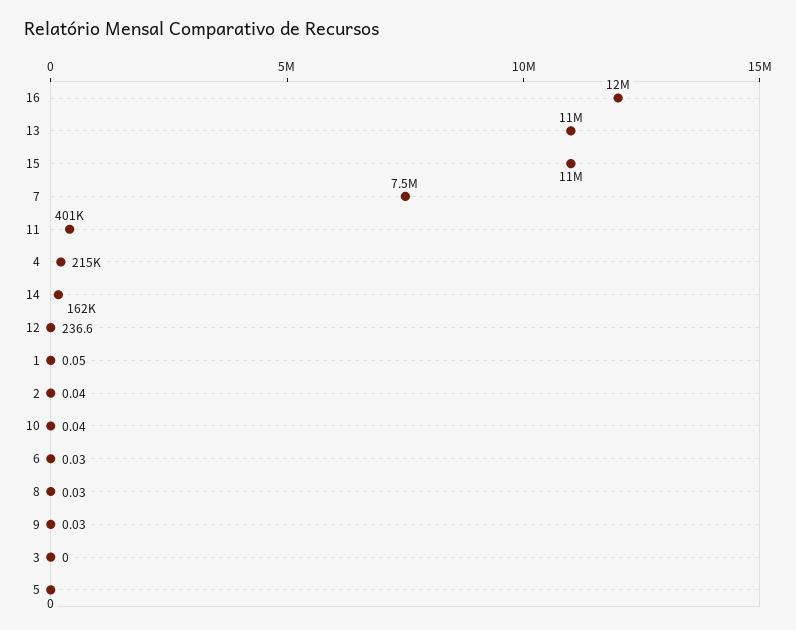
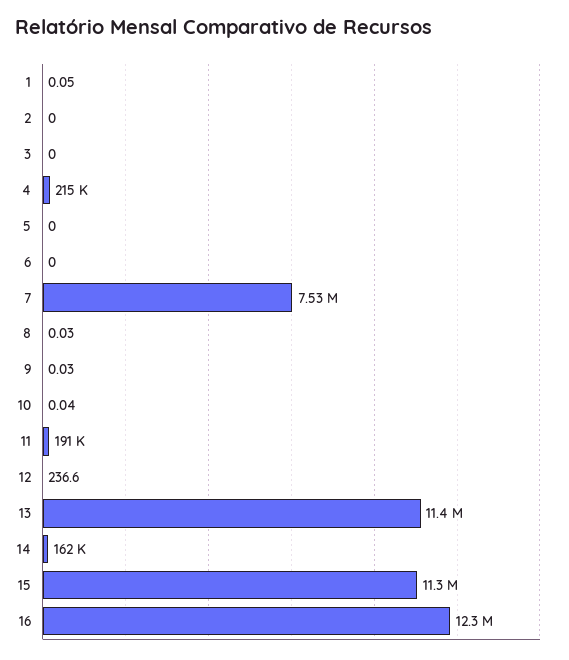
  {
    "16": 12300000,
    "13": 11400000,
    "15": 11300000,
    "7": 7530000,
-   "11": 401000,
+   "11": 191000,
    "4": 215000,
    "14": 162000,
    "12": 236.6,
    "1": 0.05,
-   "2": 0.04,
+   "2": 0,
    "10": 0.04,
-   "6": 0.03,
+   "6": 0,
    "8": 0.03,
    "9": 0.03,
    "3": 0,
    "5": 0
  }

